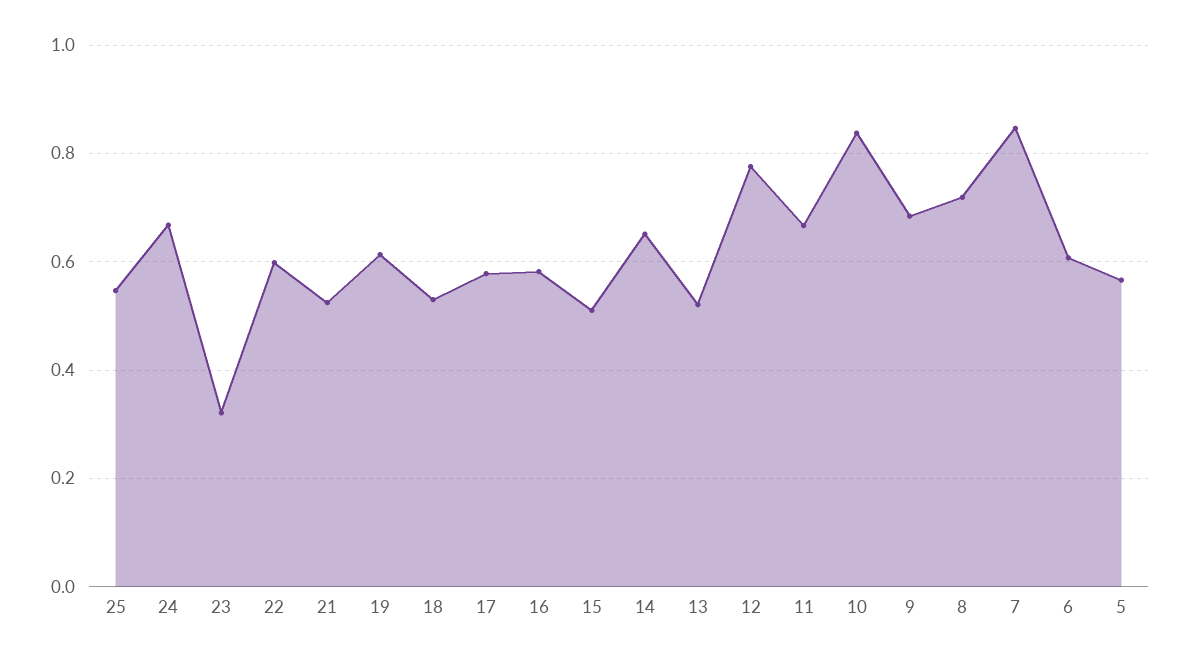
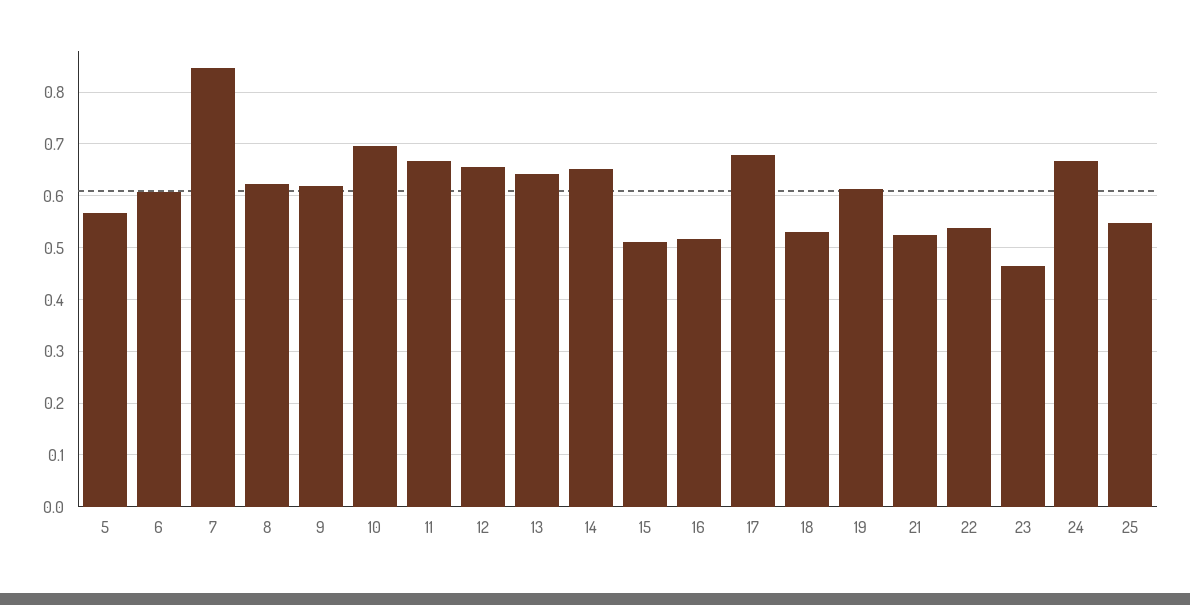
  {
    "25": 0.54,
    "24": 0.66,
-   "23": 0.32,
+   "23": 0.46,
-   "22": 0.6,
+   "22": 0.54,
    "21": 0.52,
    "19": 0.62,
    "18": 0.54,
-   "17": 0.58,
+   "17": 0.68,
-   "16": 0.58,
+   "16": 0.52,
    "15": 0.52,
    "14": 0.66,
-   "13": 0.52,
+   "13": 0.64,
-   "12": 0.78,
+   "12": 0.66,
    "11": 0.66,
-   "10": 0.84,
+   "10": 0.7,
-   "9": 0.68,
+   "9": 0.62,
-   "8": 0.72,
+   "8": 0.62,
    "7": 0.84,
    "6": 0.6,
    "5": 0.56
  }

